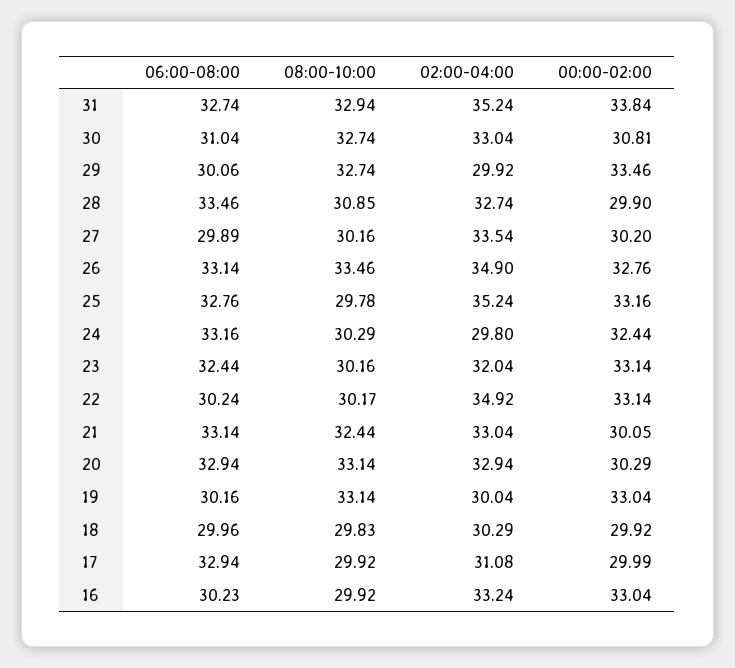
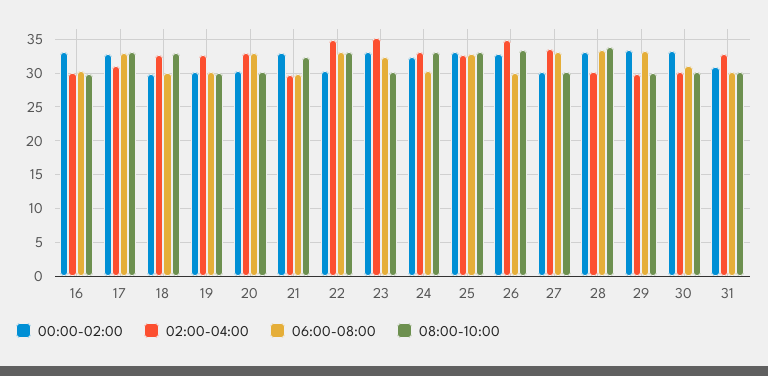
  {
    "06:00-08:00": {
-     "31": 32.74,
+     "31": 30,
      "30": 31.04,
-     "29": 30.06,
+     "29": 33,
      "28": 33.46,
-     "27": 29.89,
+     "27": 33,
-     "26": 33.14,
+     "26": 30,
      "25": 32.76,
-     "24": 33.16,
+     "24": 30,
      "23": 32.44,
-     "22": 30.24,
+     "22": 33,
-     "21": 33.14,
+     "21": 30,
      "20": 32.94,
      "19": 30.16,
      "18": 29.96,
      "17": 32.94,
      "16": 30.23
    },
    "08:00-10:00": {
-     "31": 32.94,
+     "31": 30,
-     "30": 32.74,
+     "30": 30,
-     "29": 32.74,
+     "29": 30,
-     "28": 30.85,
+     "28": 34,
      "27": 30.16,
      "26": 33.46,
-     "25": 29.78,
+     "25": 33,
-     "24": 30.29,
+     "24": 33,
      "23": 30.16,
-     "22": 30.17,
+     "22": 33,
      "21": 32.44,
-     "20": 33.14,
+     "20": 30,
-     "19": 33.14,
+     "19": 30,
-     "18": 29.83,
+     "18": 33,
-     "17": 29.92,
+     "17": 33,
      "16": 29.92
    },
    "02:00-04:00": {
-     "31": 35.24,
+     "31": 33,
-     "30": 33.04,
+     "30": 30,
      "29": 29.92,
-     "28": 32.74,
+     "28": 30,
      "27": 33.54,
      "26": 34.9,
-     "25": 35.24,
+     "25": 33,
-     "24": 29.8,
+     "24": 33,
-     "23": 32.04,
+     "23": 35,
      "22": 34.92,
-     "21": 33.04,
+     "21": 30,
      "20": 32.94,
-     "19": 30.04,
+     "19": 33,
-     "18": 30.29,
+     "18": 33,
      "17": 31.08,
-     "16": 33.24
+     "16": 30
    },
    "00:00-02:00": {
-     "31": 33.84,
+     "31": 31,
-     "30": 30.81,
+     "30": 33,
      "29": 33.46,
-     "28": 29.9,
+     "28": 33,
      "27": 30.2,
      "26": 32.76,
      "25": 33.16,
      "24": 32.44,
      "23": 33.14,
-     "22": 33.14,
+     "22": 30,
-     "21": 30.05,
+     "21": 33,
      "20": 30.29,
-     "19": 33.04,
+     "19": 30,
      "18": 29.92,
-     "17": 29.99,
+     "17": 33,
      "16": 33.04
    }
  }

